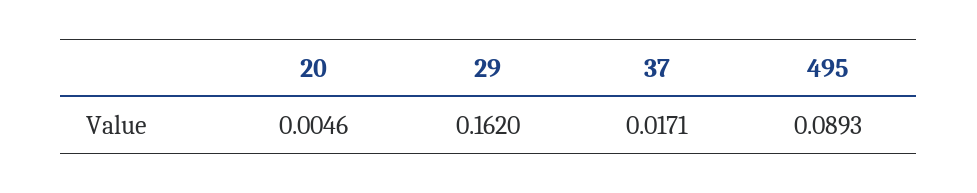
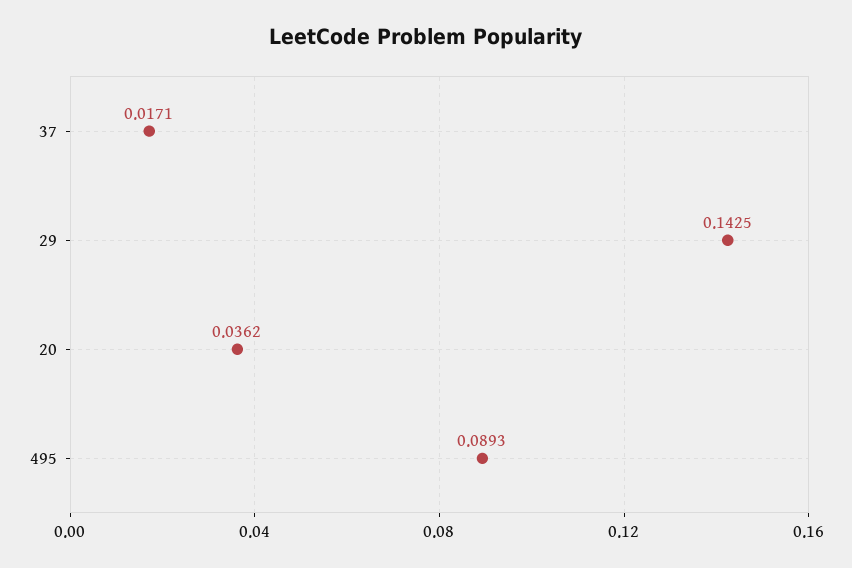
  {
-   "20": 0.0046,
+   "20": 0.0362,
-   "29": 0.162,
+   "29": 0.1425,
    "37": 0.0171,
    "495": 0.0893
  }

